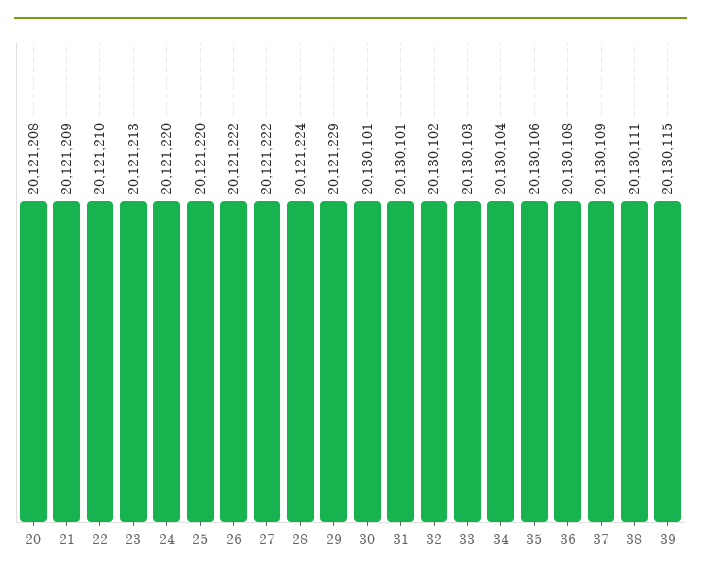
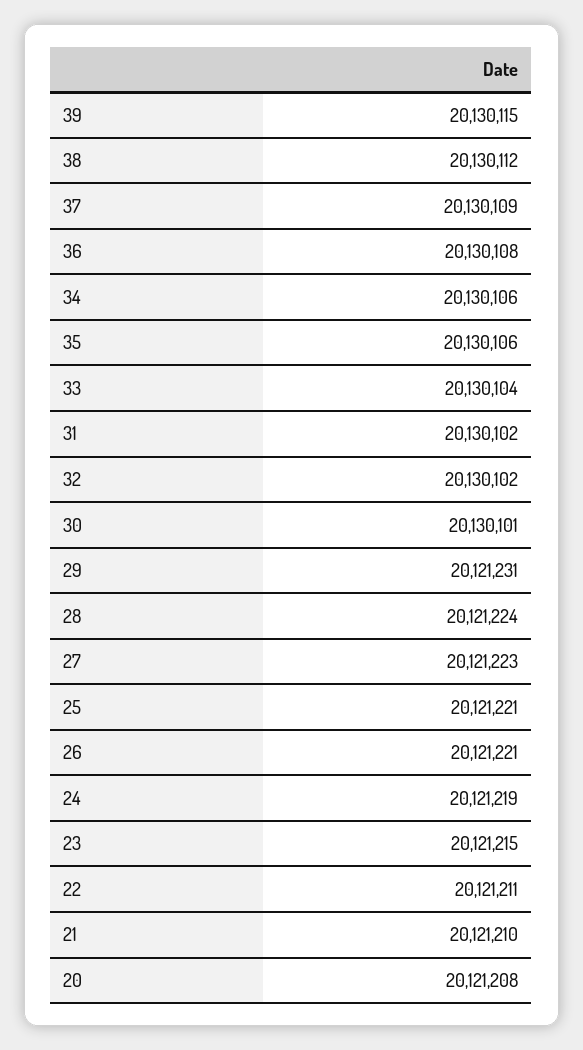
  {
    "20": 20121208,
-   "21": 20121209,
+   "21": 20121210,
-   "22": 20121210,
+   "22": 20121211,
-   "23": 20121213,
+   "23": 20121215,
-   "24": 20121220,
+   "24": 20121219,
-   "25": 20121220,
+   "25": 20121221,
-   "26": 20121222,
+   "26": 20121221,
-   "27": 20121222,
+   "27": 20121223,
    "28": 20121224,
-   "29": 20121229,
+   "29": 20121231,
    "30": 20130101,
-   "31": 20130101,
+   "31": 20130102,
    "32": 20130102,
-   "33": 20130103,
+   "33": 20130104,
-   "34": 20130104,
+   "34": 20130106,
    "35": 20130106,
    "36": 20130108,
    "37": 20130109,
-   "38": 20130111,
+   "38": 20130112,
    "39": 20130115
  }

